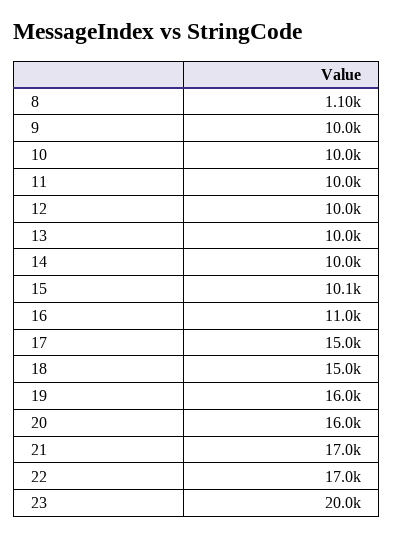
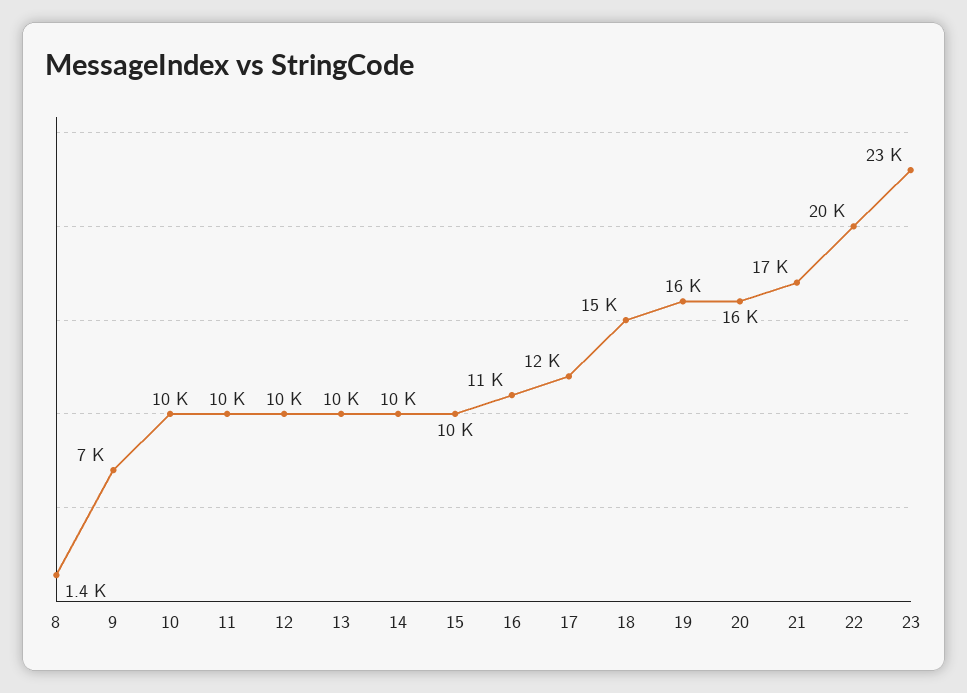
  {
-   "8": 1100,
+   "8": 1400,
-   "9": 10000,
+   "9": 7000,
    "10": 10000,
    "11": 10000,
    "12": 10000,
    "13": 10000,
    "14": 10000,
    "15": 10100,
    "16": 11000,
-   "17": 15000,
+   "17": 12000,
    "18": 15000,
    "19": 16000,
    "20": 16000,
    "21": 17000,
-   "22": 17000,
+   "22": 20000,
-   "23": 20000
+   "23": 23000
  }

